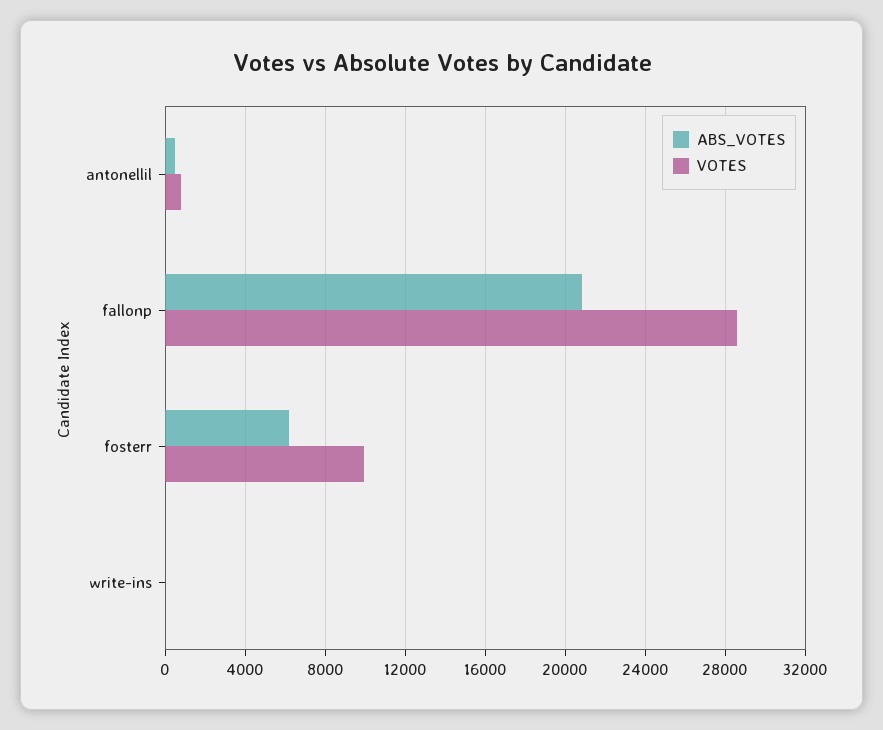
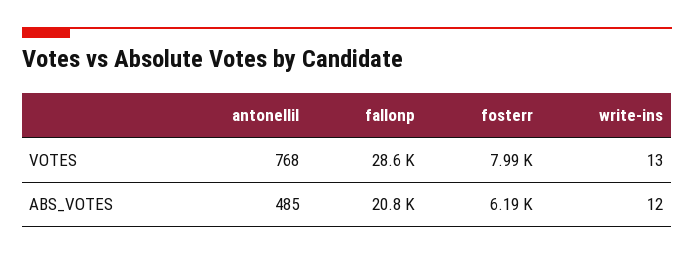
  {
    "ABS_VOTES": {
      "antonellil": 485,
      "fallonp": 20800,
      "fosterr": 6190,
      "write-ins": 12
    },
    "VOTES": {
      "antonellil": 768,
      "fallonp": 28600,
-     "fosterr": 10000,
+     "fosterr": 7990,
      "write-ins": 13
    }
  }

